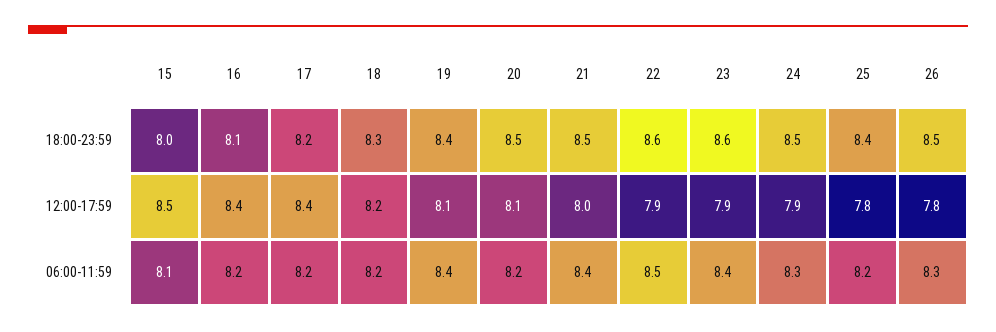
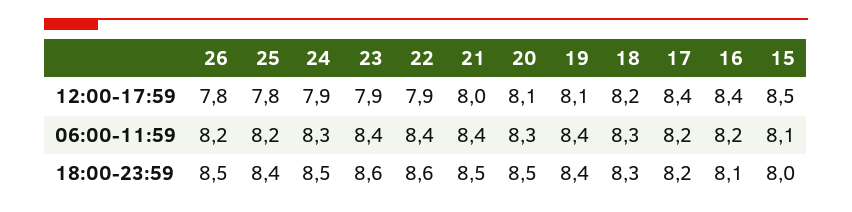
  {
    "15": {
      "18:00-23:59": 8,
      "12:00-17:59": 8.5,
      "06:00-11:59": 8.1
    },
    "16": {
      "18:00-23:59": 8.1,
      "12:00-17:59": 8.4,
      "06:00-11:59": 8.2
    },
    "17": {
      "18:00-23:59": 8.2,
      "12:00-17:59": 8.4,
      "06:00-11:59": 8.2
    },
    "18": {
      "18:00-23:59": 8.3,
      "12:00-17:59": 8.2,
-     "06:00-11:59": 8.2
+     "06:00-11:59": 8.3
    },
    "19": {
      "18:00-23:59": 8.4,
      "12:00-17:59": 8.1,
      "06:00-11:59": 8.4
    },
    "20": {
      "18:00-23:59": 8.5,
      "12:00-17:59": 8.1,
-     "06:00-11:59": 8.2
+     "06:00-11:59": 8.3
    },
    "21": {
      "18:00-23:59": 8.5,
      "12:00-17:59": 8,
      "06:00-11:59": 8.4
    },
    "22": {
      "18:00-23:59": 8.6,
      "12:00-17:59": 7.9,
-     "06:00-11:59": 8.5
+     "06:00-11:59": 8.4
    },
    "23": {
      "18:00-23:59": 8.6,
      "12:00-17:59": 7.9,
      "06:00-11:59": 8.4
    },
    "24": {
      "18:00-23:59": 8.5,
      "12:00-17:59": 7.9,
      "06:00-11:59": 8.3
    },
    "25": {
      "18:00-23:59": 8.4,
      "12:00-17:59": 7.8,
      "06:00-11:59": 8.2
    },
    "26": {
      "18:00-23:59": 8.5,
      "12:00-17:59": 7.8,
-     "06:00-11:59": 8.3
+     "06:00-11:59": 8.2
    }
  }

